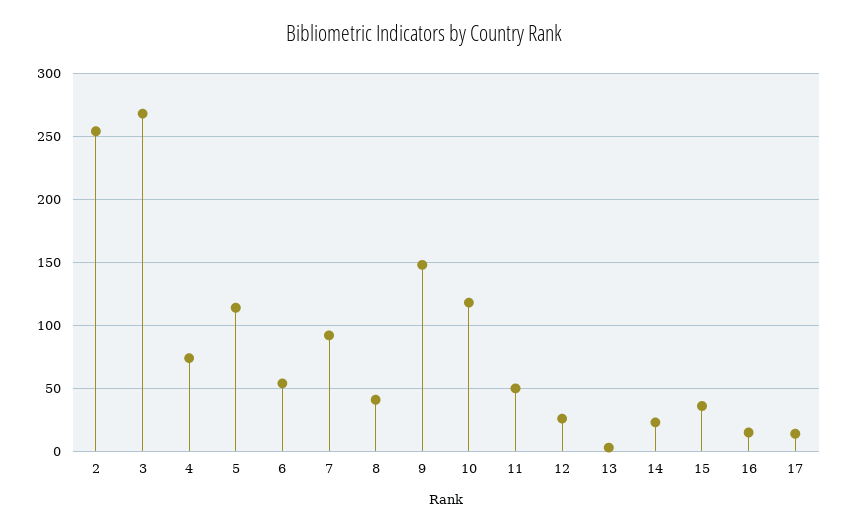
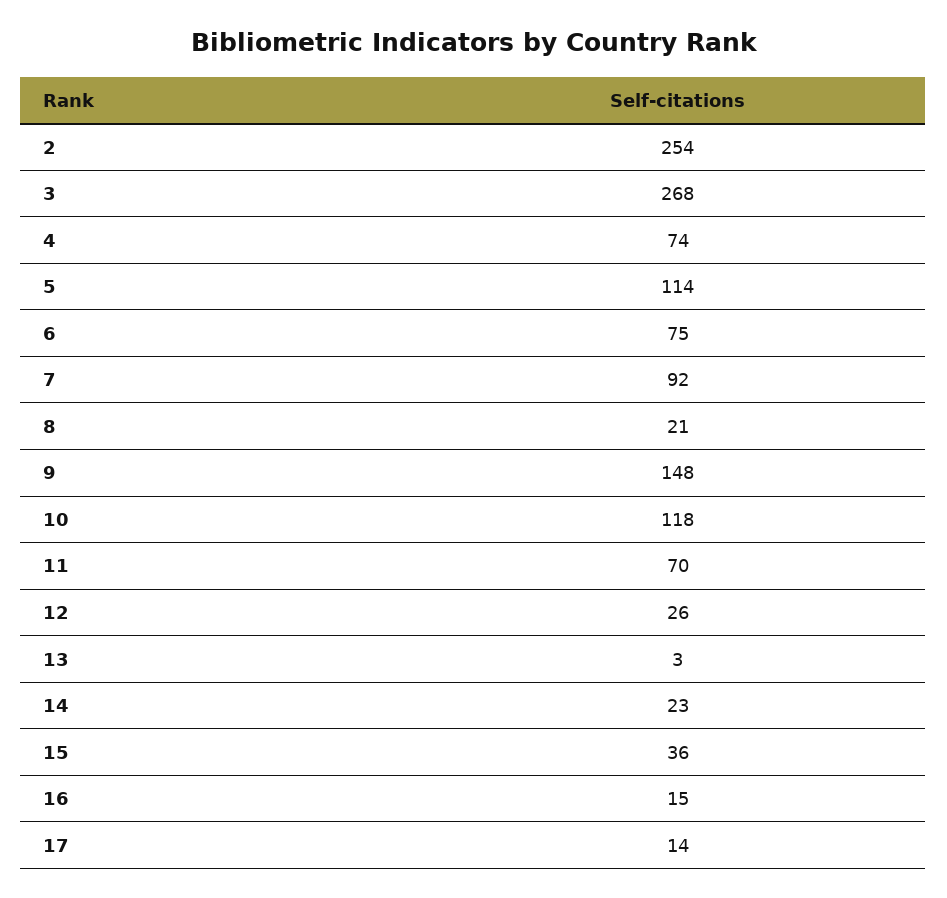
  {
    "2": 254,
    "3": 268,
    "4": 74,
    "5": 114,
-   "6": 55,
+   "6": 75,
    "7": 92,
-   "8": 40,
+   "8": 21,
    "9": 148,
    "10": 118,
-   "11": 50,
+   "11": 70,
    "12": 26,
    "13": 3,
    "14": 23,
    "15": 36,
    "16": 15,
    "17": 14
  }

